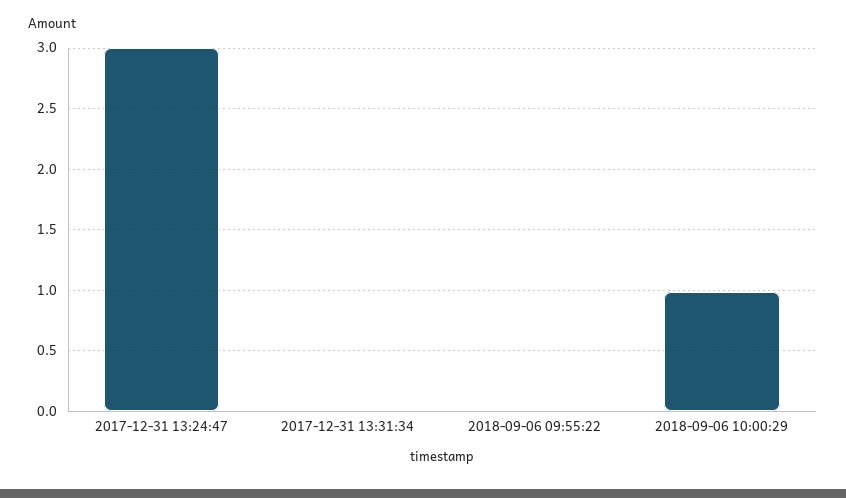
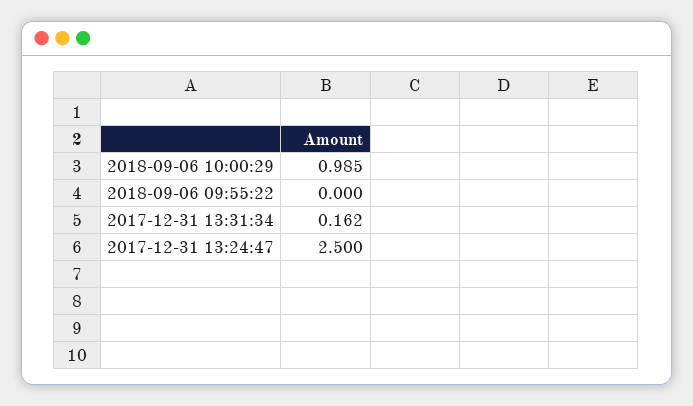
  {
-   "2017-12-31 13:24:47": 3,
+   "2017-12-31 13:24:47": 2.5,
-   "2017-12-31 13:31:34": 0,
+   "2017-12-31 13:31:34": 0.162,
    "2018-09-06 09:55:22": 0,
    "2018-09-06 10:00:29": 0.985
  }

